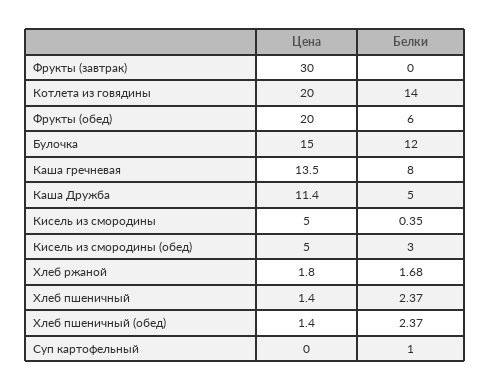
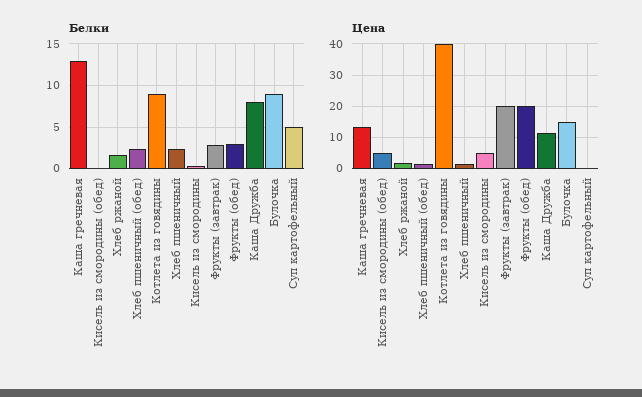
  {
    "Цена": {
-     "Фрукты (завтрак)": 30,
+     "Фрукты (завтрак)": 20,
-     "Котлета из говядины": 20,
+     "Котлета из говядины": 40,
      "Фрукты (обед)": 20,
      "Булочка": 15,
      "Каша гречневая": 13.5,
      "Каша Дружба": 11.4,
      "Кисель из смородины": 5,
      "Кисель из смородины (обед)": 5,
      "Хлеб ржаной": 1.8,
      "Хлеб пшеничный": 1.4,
      "Хлеб пшеничный (обед)": 1.4,
      "Суп картофельный": 0
    },
    "Белки": {
-     "Фрукты (завтрак)": 0,
+     "Фрукты (завтрак)": 3,
-     "Котлета из говядины": 14,
+     "Котлета из говядины": 9,
-     "Фрукты (обед)": 6,
+     "Фрукты (обед)": 3,
-     "Булочка": 12,
+     "Булочка": 9,
-     "Каша гречневая": 8,
+     "Каша гречневая": 13,
-     "Каша Дружба": 5,
+     "Каша Дружба": 8,
      "Кисель из смородины": 0.35,
-     "Кисель из смородины (обед)": 3,
+     "Кисель из смородины (обед)": 0,
      "Хлеб ржаной": 1.68,
      "Хлеб пшеничный": 2.37,
      "Хлеб пшеничный (обед)": 2.37,
-     "Суп картофельный": 1
+     "Суп картофельный": 5
    }
  }

